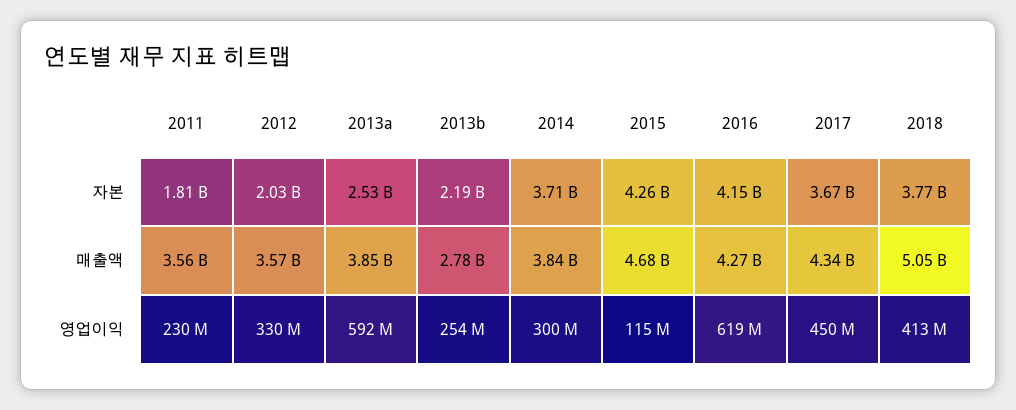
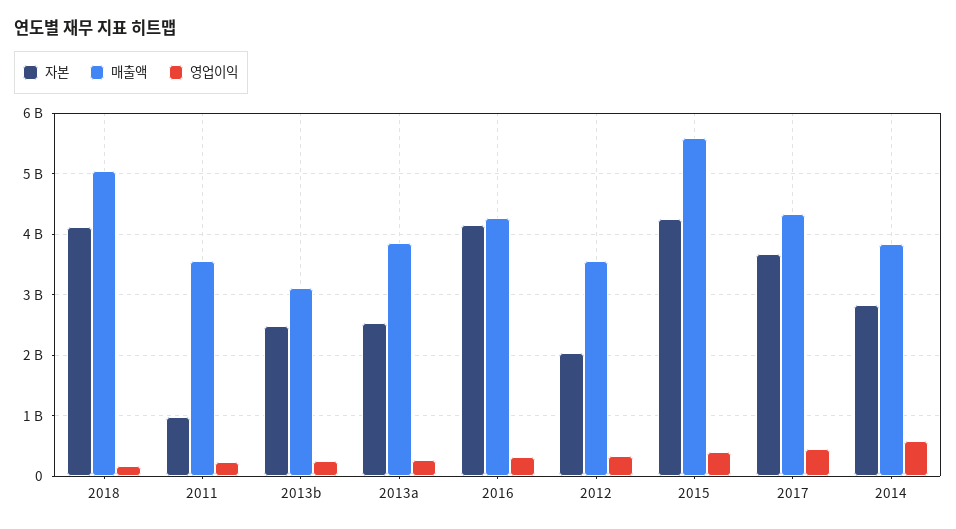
  {
    "자본": {
-     "2011": 1810000000,
+     "2011": 1000000000,
      "2012": 2030000000,
      "2013a": 2530000000,
-     "2013b": 2190000000,
+     "2013b": 2500000000,
-     "2014": 3710000000,
+     "2014": 2800000000,
      "2015": 4260000000,
      "2016": 4150000000,
      "2017": 3670000000,
-     "2018": 3770000000
+     "2018": 4100000000
    },
    "매출액": {
      "2011": 3560000000,
      "2012": 3570000000,
      "2013a": 3850000000,
-     "2013b": 2780000000,
+     "2013b": 3100000000,
      "2014": 3840000000,
-     "2015": 4680000000,
+     "2015": 5600000000,
      "2016": 4270000000,
      "2017": 4340000000,
      "2018": 5050000000
    },
    "영업이익": {
      "2011": 230000000,
      "2012": 330000000,
-     "2013a": 592000000,
+     "2013a": 300000000,
      "2013b": 254000000,
-     "2014": 300000000,
+     "2014": 600000000,
-     "2015": 115000000,
+     "2015": 400000000,
-     "2016": 619000000,
+     "2016": 300000000,
      "2017": 450000000,
-     "2018": 413000000
+     "2018": 200000000
    }
  }

